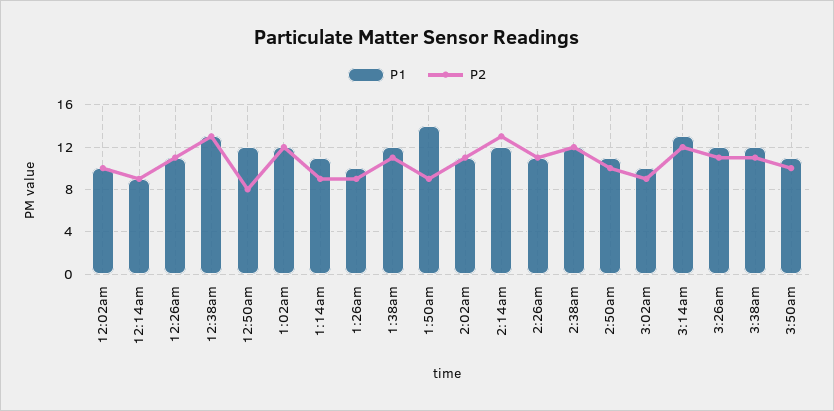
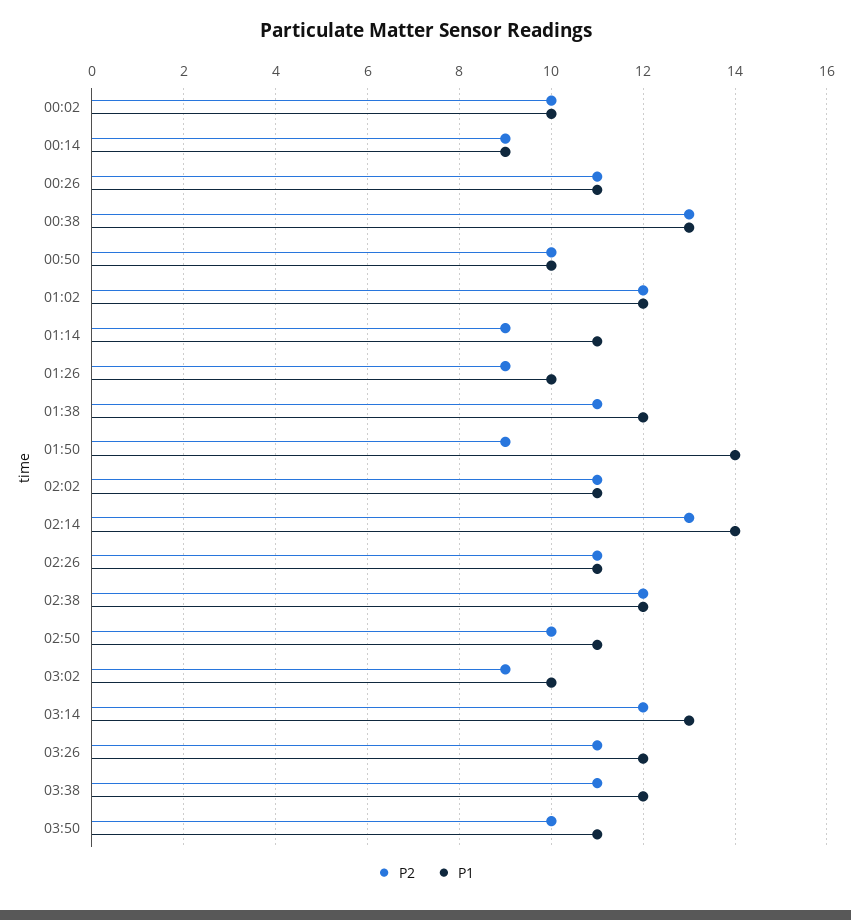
  {
    "P1": {
      "12:02am": 10,
      "12:14am": 9,
      "12:26am": 11,
      "12:38am": 13,
-     "12:50am": 12,
+     "12:50am": 10,
      "1:02am": 12,
      "1:14am": 11,
      "1:26am": 10,
      "1:38am": 12,
      "1:50am": 14,
      "2:02am": 11,
-     "2:14am": 12,
+     "2:14am": 14,
      "2:26am": 11,
      "2:38am": 12,
      "2:50am": 11,
      "3:02am": 10,
      "3:14am": 13,
      "3:26am": 12,
      "3:38am": 12,
      "3:50am": 11
    },
    "P2": {
      "12:02am": 10,
      "12:14am": 9,
      "12:26am": 11,
      "12:38am": 13,
-     "12:50am": 8,
+     "12:50am": 10,
      "1:02am": 12,
      "1:14am": 9,
      "1:26am": 9,
      "1:38am": 11,
      "1:50am": 9,
      "2:02am": 11,
      "2:14am": 13,
      "2:26am": 11,
      "2:38am": 12,
      "2:50am": 10,
      "3:02am": 9,
      "3:14am": 12,
      "3:26am": 11,
      "3:38am": 11,
      "3:50am": 10
    }
  }

